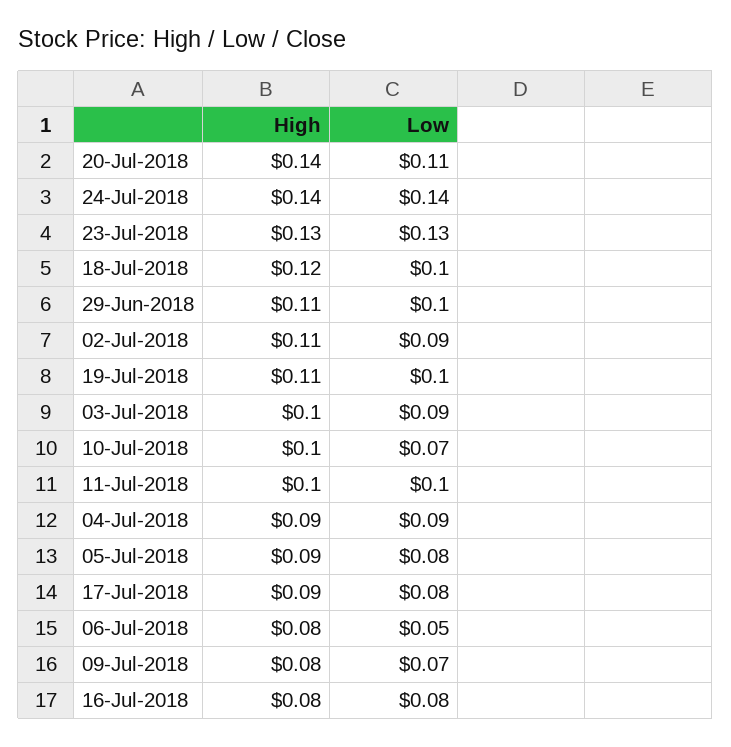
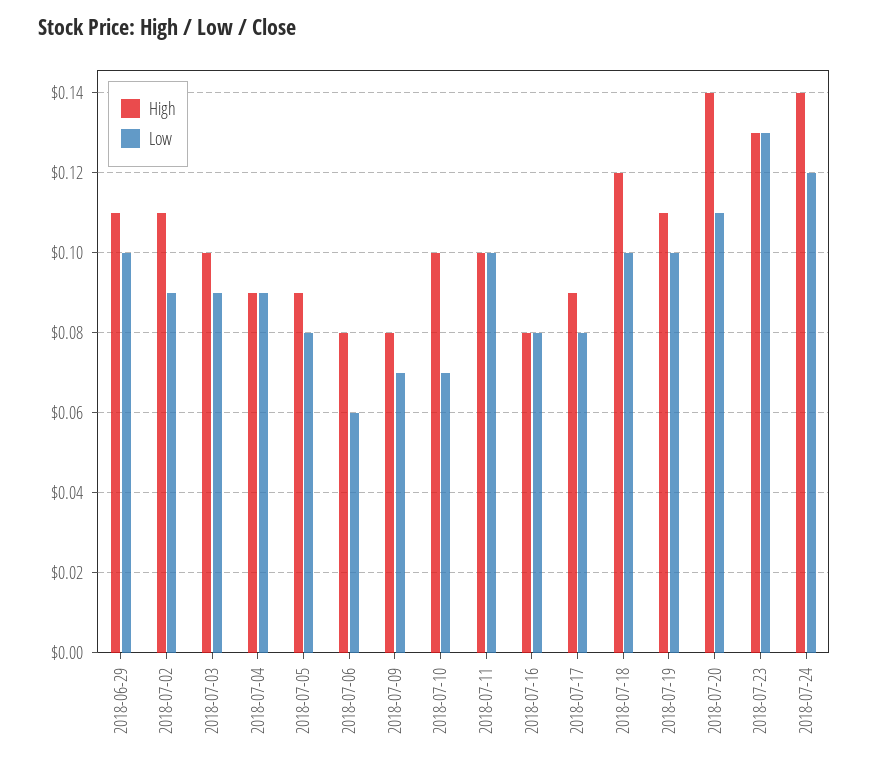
  {
    "High": {
      "20-Jul-2018": 0.14,
      "24-Jul-2018": 0.14,
      "23-Jul-2018": 0.13,
      "18-Jul-2018": 0.12,
      "29-Jun-2018": 0.11,
      "02-Jul-2018": 0.11,
      "19-Jul-2018": 0.11,
      "03-Jul-2018": 0.1,
      "10-Jul-2018": 0.1,
      "11-Jul-2018": 0.1,
      "04-Jul-2018": 0.09,
      "05-Jul-2018": 0.09,
      "17-Jul-2018": 0.09,
      "06-Jul-2018": 0.08,
      "09-Jul-2018": 0.08,
      "16-Jul-2018": 0.08
    },
    "Low": {
      "20-Jul-2018": 0.11,
-     "24-Jul-2018": 0.14,
+     "24-Jul-2018": 0.12,
      "23-Jul-2018": 0.13,
      "18-Jul-2018": 0.1,
      "29-Jun-2018": 0.1,
      "02-Jul-2018": 0.09,
      "19-Jul-2018": 0.1,
      "03-Jul-2018": 0.09,
      "10-Jul-2018": 0.07,
      "11-Jul-2018": 0.1,
      "04-Jul-2018": 0.09,
      "05-Jul-2018": 0.08,
      "17-Jul-2018": 0.08,
-     "06-Jul-2018": 0.05,
+     "06-Jul-2018": 0.06,
      "09-Jul-2018": 0.07,
      "16-Jul-2018": 0.08
    }
  }

